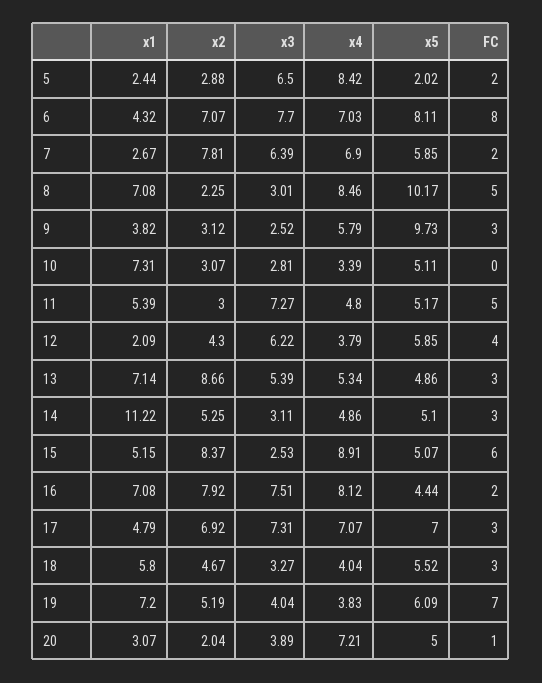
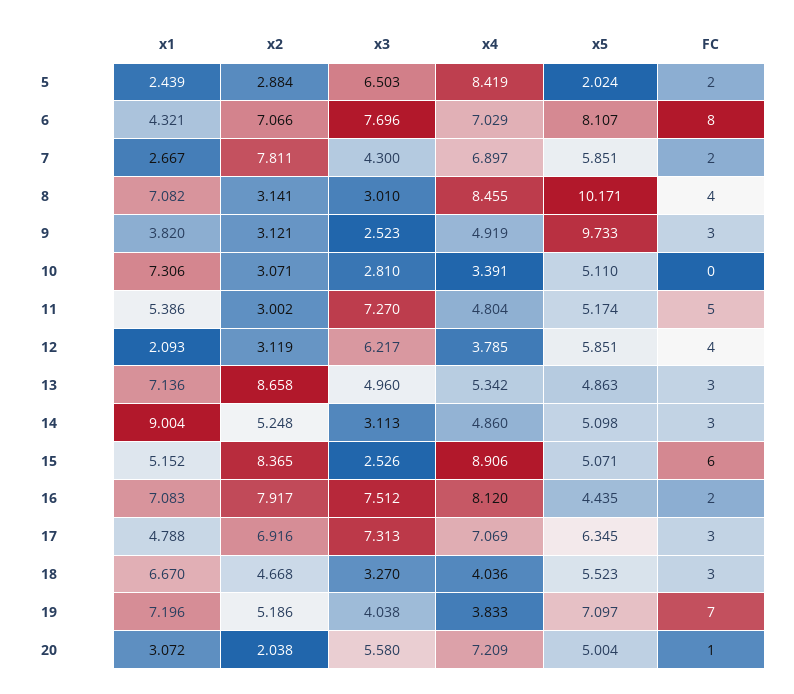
  {
    "x1": {
      "5": 2.439,
      "6": 4.321,
      "7": 2.667,
      "8": 7.082,
      "9": 3.82,
      "10": 7.306,
      "11": 5.386,
      "12": 2.093,
      "13": 7.136,
-     "14": 11.22,
+     "14": 9.004,
      "15": 5.152,
      "16": 7.083,
      "17": 4.788,
-     "18": 5.8,
+     "18": 6.67,
      "19": 7.196,
      "20": 3.072
    },
    "x2": {
      "5": 2.884,
      "6": 7.066,
      "7": 7.811,
-     "8": 2.25,
+     "8": 3.141,
      "9": 3.121,
      "10": 3.071,
      "11": 3.002,
-     "12": 4.3,
+     "12": 3.119,
      "13": 8.658,
      "14": 5.248,
      "15": 8.365,
      "16": 7.917,
      "17": 6.916,
      "18": 4.668,
      "19": 5.186,
      "20": 2.038
    },
    "x3": {
      "5": 6.503,
      "6": 7.696,
-     "7": 6.39,
+     "7": 4.3,
      "8": 3.01,
      "9": 2.523,
      "10": 2.81,
      "11": 7.27,
      "12": 6.217,
-     "13": 5.39,
+     "13": 4.96,
      "14": 3.113,
      "15": 2.526,
      "16": 7.512,
      "17": 7.313,
      "18": 3.27,
      "19": 4.038,
-     "20": 3.89
+     "20": 5.58
    },
    "x4": {
      "5": 8.419,
      "6": 7.029,
      "7": 6.897,
      "8": 8.455,
-     "9": 5.79,
+     "9": 4.919,
      "10": 3.391,
      "11": 4.804,
      "12": 3.785,
      "13": 5.342,
      "14": 4.86,
      "15": 8.906,
      "16": 8.12,
      "17": 7.069,
      "18": 4.036,
      "19": 3.833,
      "20": 7.209
    },
    "x5": {
      "5": 2.024,
      "6": 8.107,
      "7": 5.851,
      "8": 10.171,
      "9": 9.733,
      "10": 5.11,
      "11": 5.174,
      "12": 5.851,
      "13": 4.863,
      "14": 5.098,
      "15": 5.071,
      "16": 4.435,
-     "17": 7,
+     "17": 6.345,
      "18": 5.523,
-     "19": 6.09,
+     "19": 7.097,
      "20": 5.004
    },
    "FC": {
      "5": 2,
      "6": 8,
      "7": 2,
-     "8": 5,
+     "8": 4,
      "9": 3,
      "10": 0,
      "11": 5,
      "12": 4,
      "13": 3,
      "14": 3,
      "15": 6,
      "16": 2,
      "17": 3,
      "18": 3,
      "19": 7,
      "20": 1
    }
  }

